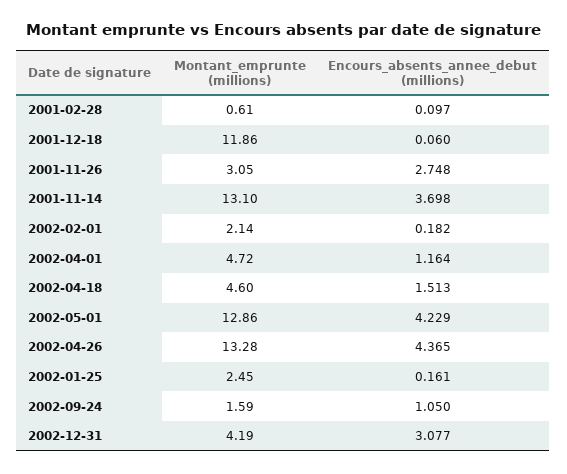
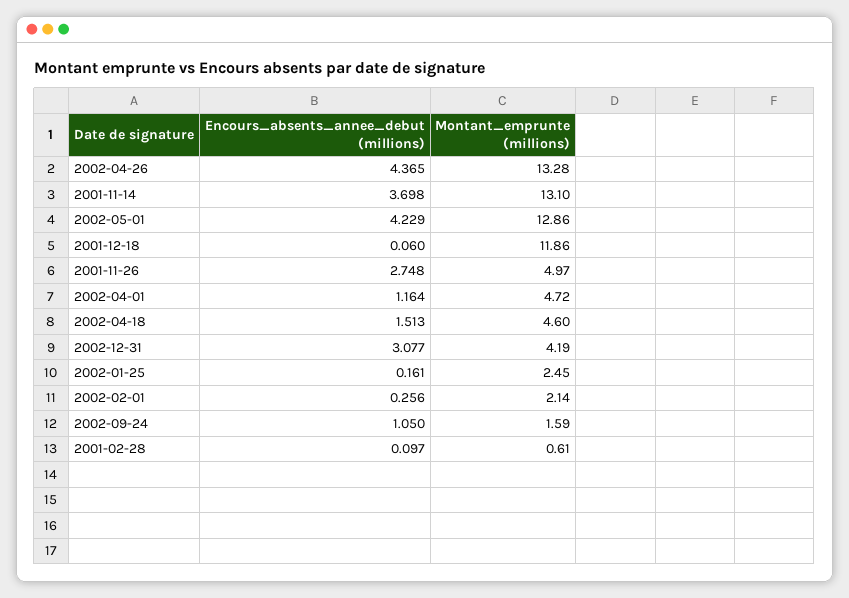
  {
    "Montant_emprunte (millions)": {
      "2001-02-28": 0.61,
      "2001-12-18": 11.86,
-     "2001-11-26": 3.05,
+     "2001-11-26": 4.97,
      "2001-11-14": 13.1,
      "2002-02-01": 2.14,
      "2002-04-01": 4.72,
      "2002-04-18": 4.6,
      "2002-05-01": 12.86,
      "2002-04-26": 13.28,
      "2002-01-25": 2.45,
      "2002-09-24": 1.59,
      "2002-12-31": 4.19
    },
    "Encours_absents_annee_debut (millions)": {
      "2001-02-28": 0.097,
      "2001-12-18": 0.06,
      "2001-11-26": 2.748,
      "2001-11-14": 3.698,
-     "2002-02-01": 0.182,
+     "2002-02-01": 0.256,
      "2002-04-01": 1.164,
      "2002-04-18": 1.513,
      "2002-05-01": 4.229,
      "2002-04-26": 4.365,
      "2002-01-25": 0.161,
      "2002-09-24": 1.05,
      "2002-12-31": 3.077
    }
  }

